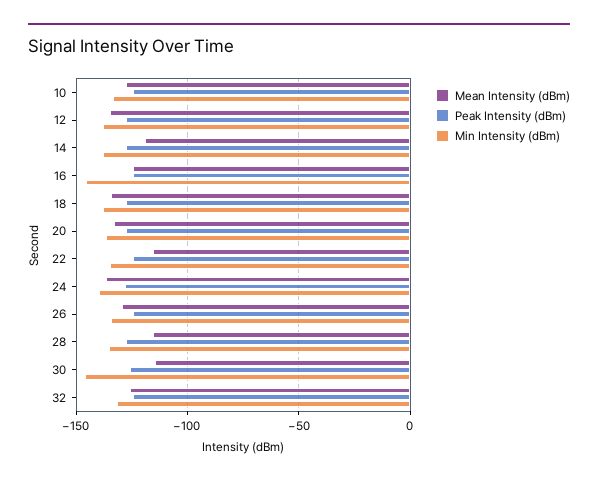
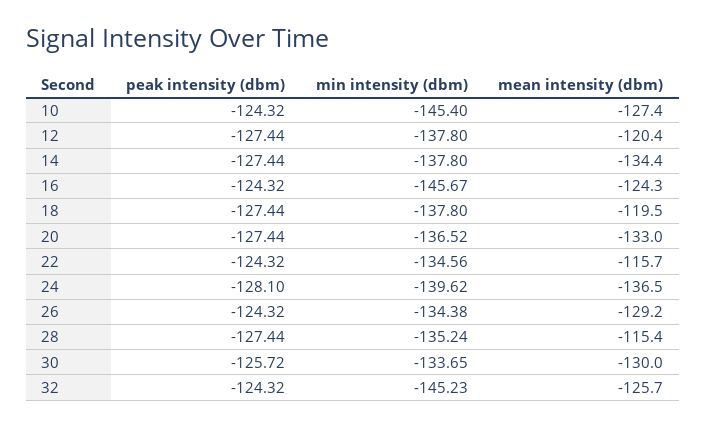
  {
    "Mean Intensity (dBm)": {
      "10": -127.4,
-     "12": -135,
+     "12": -120.4,
-     "14": -120,
+     "14": -134.4,
      "16": -124.3,
-     "18": -135,
+     "18": -119.5,
      "20": -133,
      "22": -115.7,
      "24": -136.5,
      "26": -129.2,
      "28": -115.4,
-     "30": -115,
+     "30": -130,
      "32": -125.7
    },
    "Peak Intensity (dBm)": {
      "10": -124.32,
      "12": -127.44,
      "14": -127.44,
      "16": -124.32,
      "18": -127.44,
      "20": -127.44,
      "22": -124.32,
      "24": -128.1,
      "26": -124.32,
      "28": -127.44,
      "30": -125.72,
      "32": -124.32
    },
    "Min Intensity (dBm)": {
-     "10": -135,
+     "10": -145.4,
      "12": -137.8,
      "14": -137.8,
      "16": -145.67,
      "18": -137.8,
      "20": -136.52,
      "22": -134.56,
      "24": -139.62,
      "26": -134.38,
      "28": -135.24,
-     "30": -145,
+     "30": -133.65,
-     "32": -130
+     "32": -145.23
    }
  }

